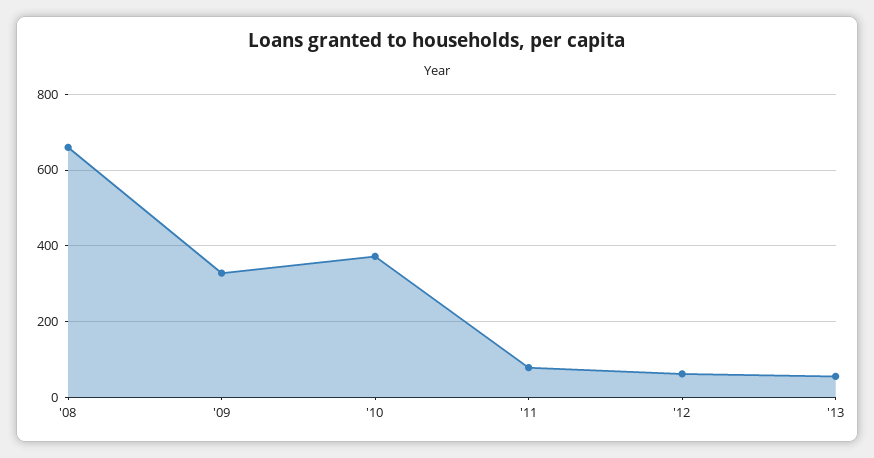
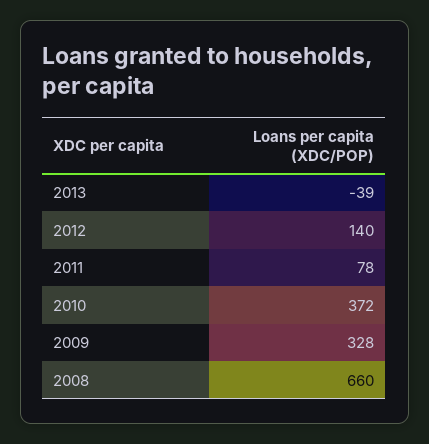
  {
    "'08": 660,
    "'09": 328,
    "'10": 372,
    "'11": 78,
-   "'12": 60,
+   "'12": 140,
-   "'13": 60
+   "'13": -39
  }

